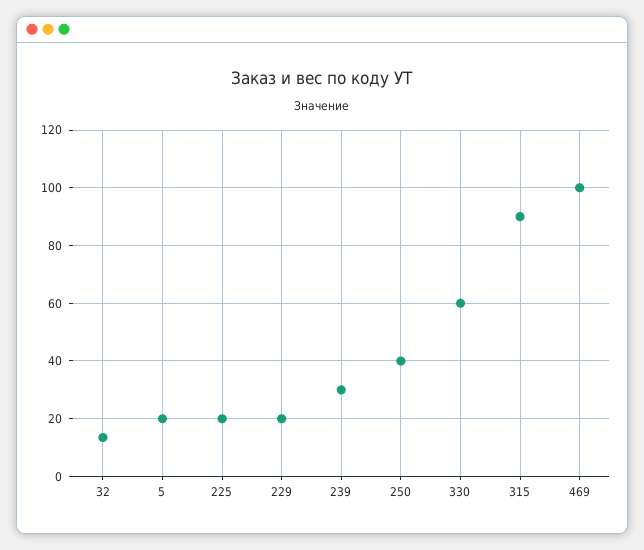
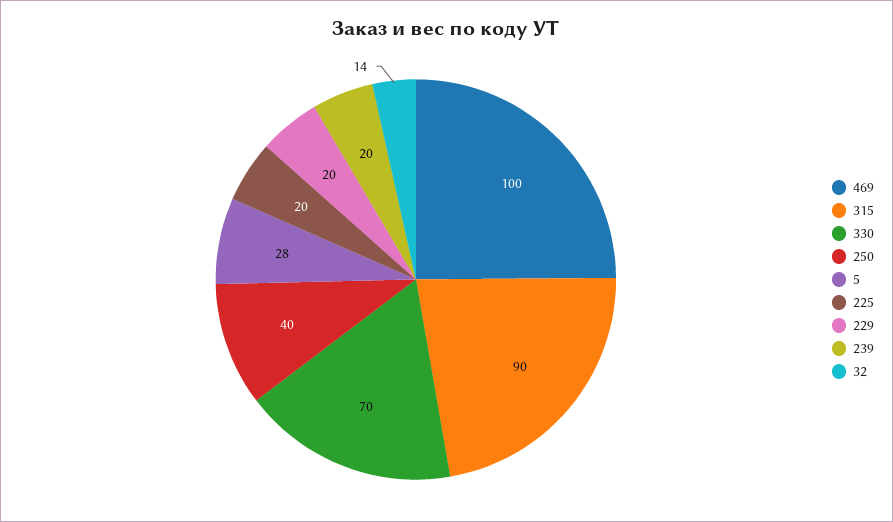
  {
    "32": 14,
-   "5": 20,
+   "5": 28,
    "225": 20,
    "229": 20,
-   "239": 30,
+   "239": 20,
    "250": 40,
-   "330": 60,
+   "330": 70,
    "315": 90,
    "469": 100
  }

